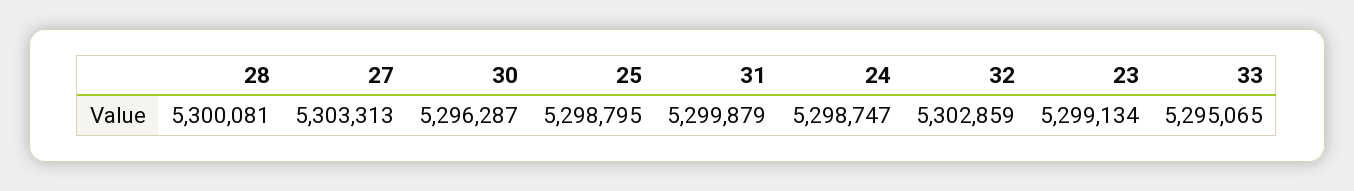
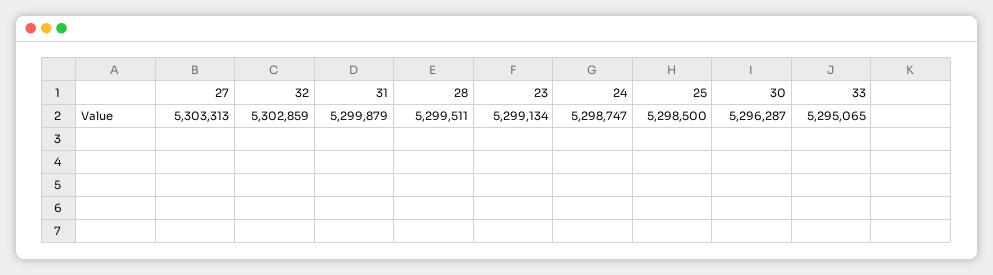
  {
-   "28": 5300081,
+   "28": 5299511,
    "27": 5303313,
    "30": 5296287,
-   "25": 5298795,
+   "25": 5298500,
    "31": 5299879,
    "24": 5298747,
    "32": 5302859,
    "23": 5299134,
    "33": 5295065
  }

